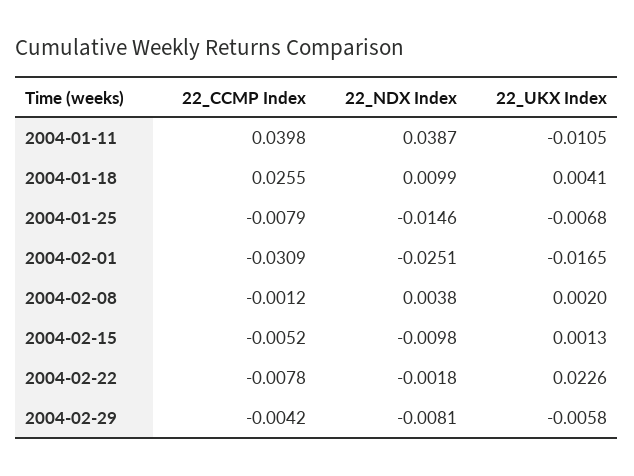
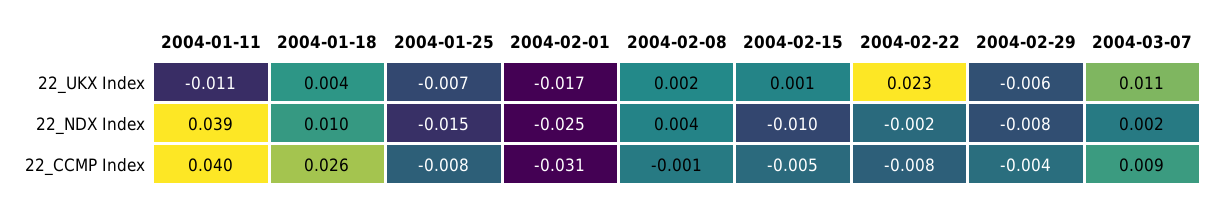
  {
    "22_CCMP Index": {
      "2004-01-11": 0.0398,
      "2004-01-18": 0.0255,
      "2004-01-25": -0.0079,
      "2004-02-01": -0.0309,
      "2004-02-08": -0.0012,
      "2004-02-15": -0.0052,
      "2004-02-22": -0.0078,
-     "2004-02-29": -0.0042
+     "2004-02-29": -0.0042,
+     "2004-03-07": 0.009
    },
    "22_NDX Index": {
      "2004-01-11": 0.0387,
      "2004-01-18": 0.0099,
      "2004-01-25": -0.0146,
      "2004-02-01": -0.0251,
      "2004-02-08": 0.0038,
      "2004-02-15": -0.0098,
      "2004-02-22": -0.0018,
-     "2004-02-29": -0.0081
+     "2004-02-29": -0.0081,
+     "2004-03-07": 0.002
    },
    "22_UKX Index": {
      "2004-01-11": -0.0105,
      "2004-01-18": 0.0041,
      "2004-01-25": -0.0068,
      "2004-02-01": -0.0165,
      "2004-02-08": 0.002,
      "2004-02-15": 0.0013,
      "2004-02-22": 0.0226,
-     "2004-02-29": -0.0058
+     "2004-02-29": -0.0058,
+     "2004-03-07": 0.011
    }
  }

